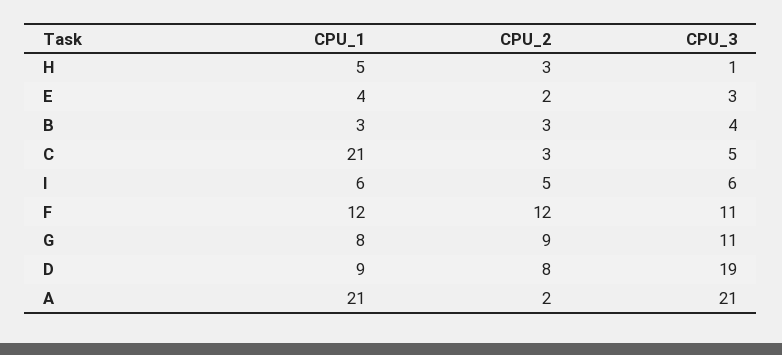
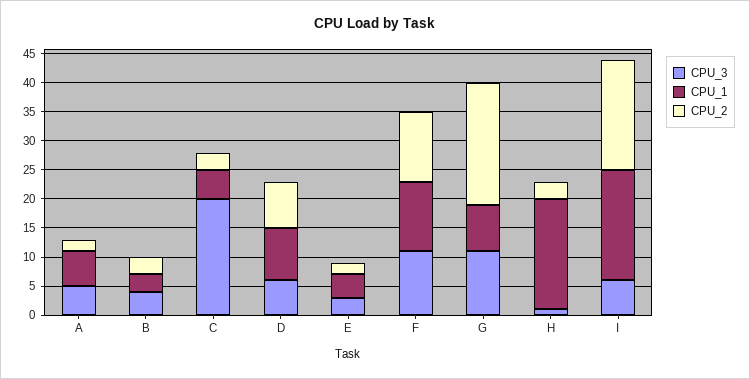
  {
    "CPU_1": {
-     "H": 5,
+     "H": 20,
      "E": 4,
      "B": 3,
-     "C": 21,
+     "C": 5,
-     "I": 6,
+     "I": 20,
      "F": 12,
      "G": 8,
      "D": 9,
-     "A": 21
+     "A": 5
    },
    "CPU_2": {
      "H": 3,
      "E": 2,
      "B": 3,
      "C": 3,
-     "I": 5,
+     "I": 20,
      "F": 12,
-     "G": 9,
+     "G": 20,
      "D": 8,
      "A": 2
    },
    "CPU_3": {
      "H": 1,
      "E": 3,
      "B": 4,
-     "C": 5,
+     "C": 20,
      "I": 6,
      "F": 11,
      "G": 11,
-     "D": 19,
+     "D": 5,
-     "A": 21
+     "A": 5
    }
  }

